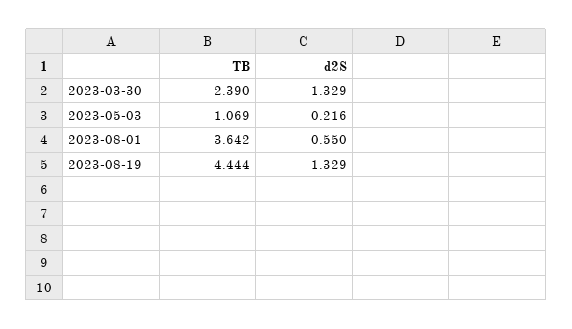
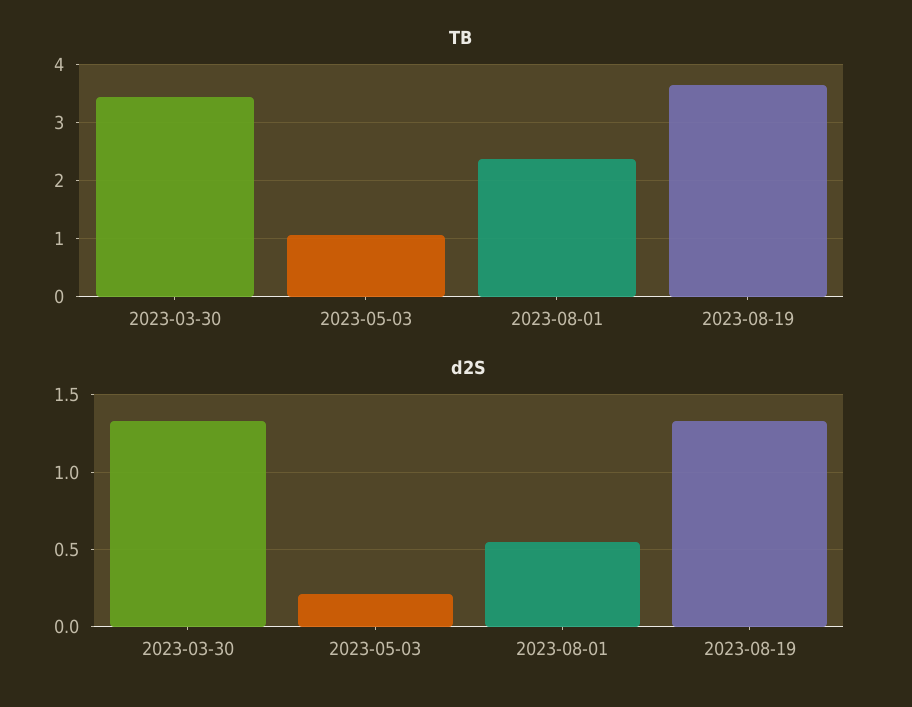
  {
    "TB": {
-     "2023-03-30": 2.39,
+     "2023-03-30": 3.4,
      "2023-05-03": 1.069,
-     "2023-08-01": 3.642,
+     "2023-08-01": 2.4,
-     "2023-08-19": 4.444
+     "2023-08-19": 3.6
    },
    "d2S": {
      "2023-03-30": 1.329,
      "2023-05-03": 0.216,
      "2023-08-01": 0.55,
      "2023-08-19": 1.329
    }
  }

